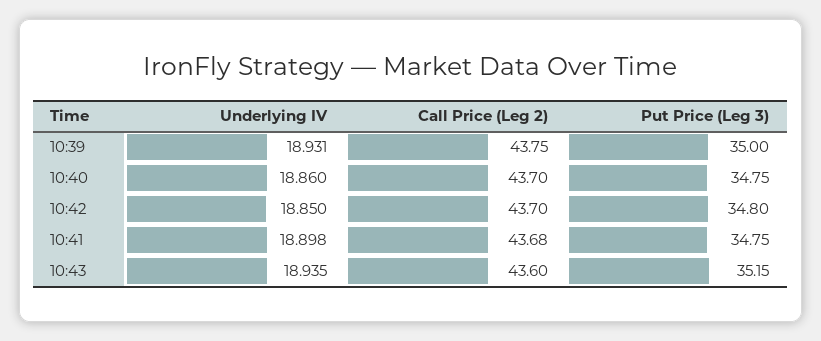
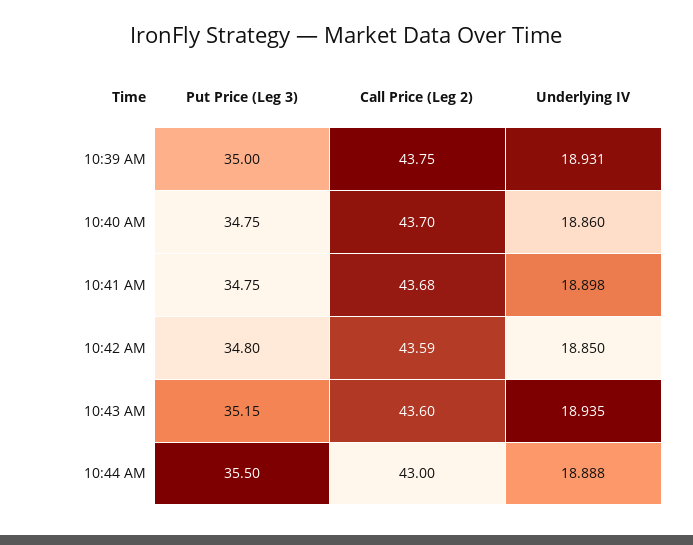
  {
    "Underlying IV": {
      "10:39": 18.931,
      "10:40": 18.86,
      "10:42": 18.85,
      "10:41": 18.898,
-     "10:43": 18.935
+     "10:43": 18.935,
+     "10:44 AM": 18.888
    },
    "Call Price (Leg 2)": {
      "10:39": 43.75,
      "10:40": 43.7,
-     "10:42": 43.7,
+     "10:42": 43.59,
      "10:41": 43.68,
-     "10:43": 43.6
+     "10:43": 43.6,
+     "10:44 AM": 43
    },
    "Put Price (Leg 3)": {
      "10:39": 35,
      "10:40": 34.75,
      "10:42": 34.8,
      "10:41": 34.75,
-     "10:43": 35.15
+     "10:43": 35.15,
+     "10:44 AM": 35.5
    }
  }

